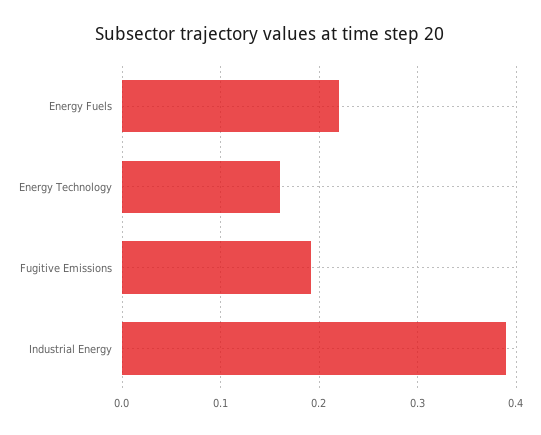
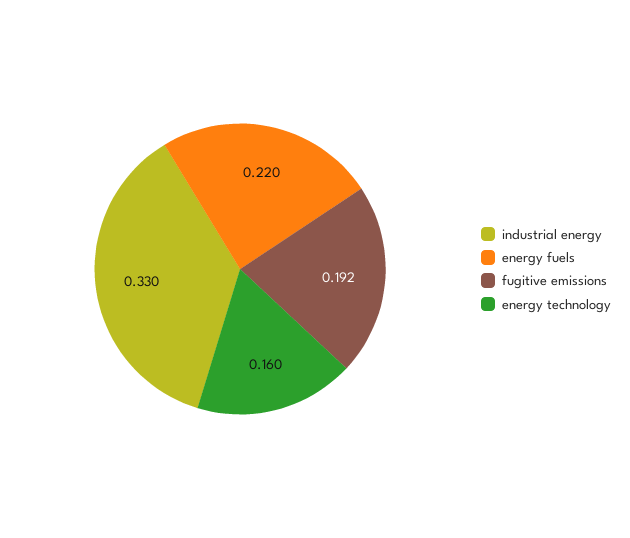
  {
    "Energy Fuels": 0.22,
    "Energy Technology": 0.16,
    "Fugitive Emissions": 0.192,
-   "Industrial Energy": 0.39
+   "Industrial Energy": 0.33
  }

